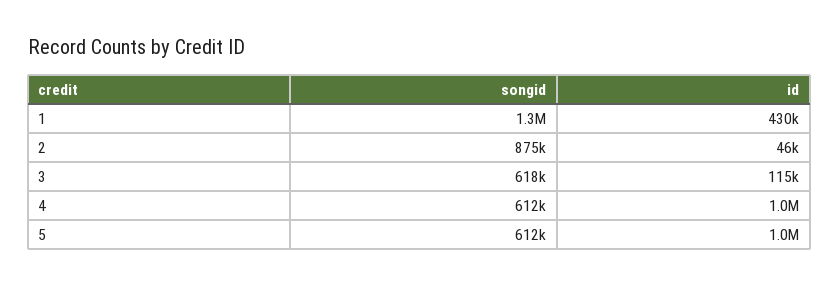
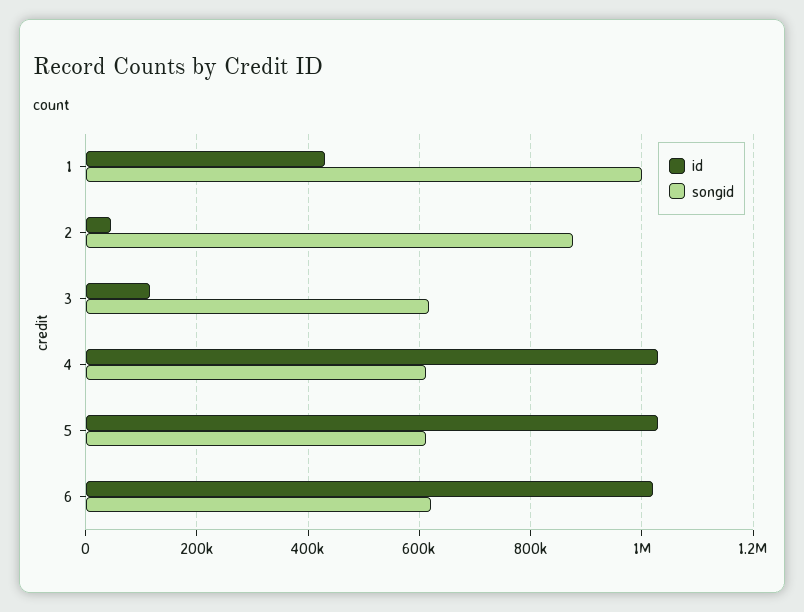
  {
    "songid": {
-     "1": 1300000,
+     "1": 1000000,
      "2": 875000,
      "3": 618000,
      "4": 612000,
-     "5": 612000
+     "5": 612000,
+     "6": 620000
    },
    "id": {
      "1": 430000,
      "2": 46000,
      "3": 115000,
      "4": 1000000,
-     "5": 1000000
+     "5": 1000000,
+     "6": 1020000
    }
  }

